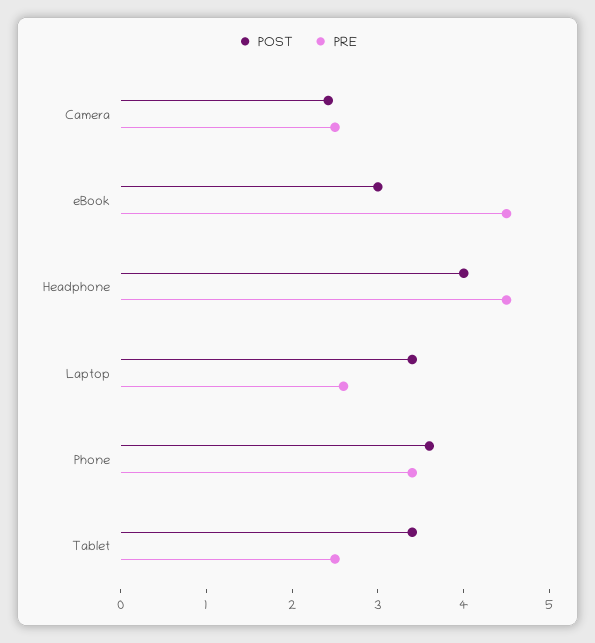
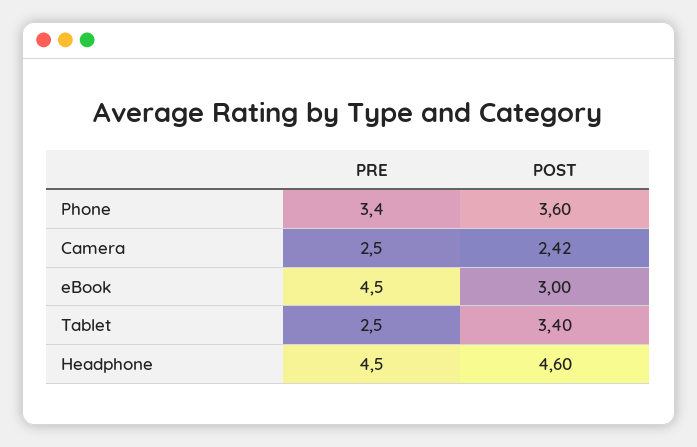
  {
    "POST": {
      "Camera": 2.42,
      "eBook": 3,
-     "Headphone": 4,
+     "Headphone": 4.6,
-     "Laptop": 3.4,
      "Phone": 3.6,
      "Tablet": 3.4
    },
    "PRE": {
      "Camera": 2.5,
      "eBook": 4.5,
      "Headphone": 4.5,
-     "Laptop": 2.6,
      "Phone": 3.4,
      "Tablet": 2.5
    }
  }

